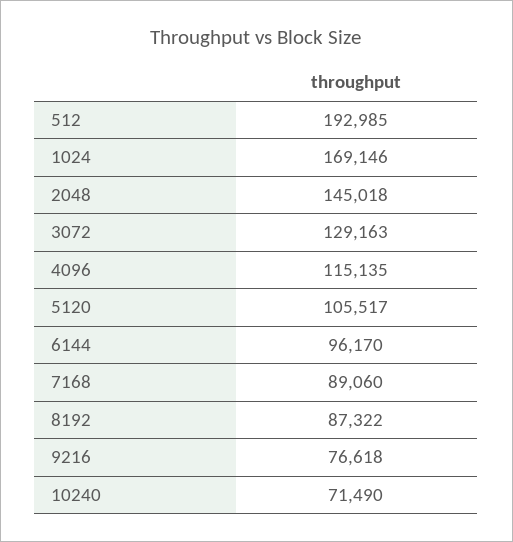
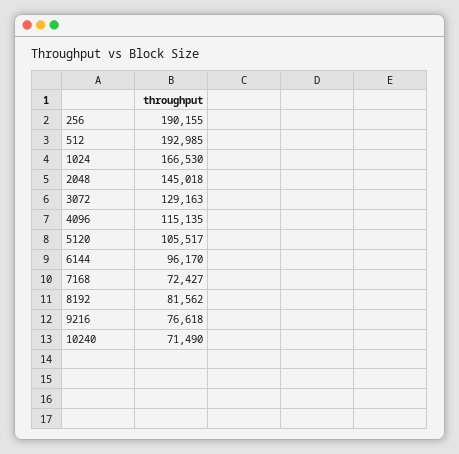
  {
    "512": 192985,
-   "1024": 169146,
+   "1024": 166530,
    "2048": 145018,
    "3072": 129163,
    "4096": 115135,
    "5120": 105517,
    "6144": 96170,
-   "7168": 89060,
+   "7168": 72427,
-   "8192": 87322,
+   "8192": 81562,
    "9216": 76618,
-   "10240": 71490
+   "10240": 71490,
+   "256": 190155
  }

